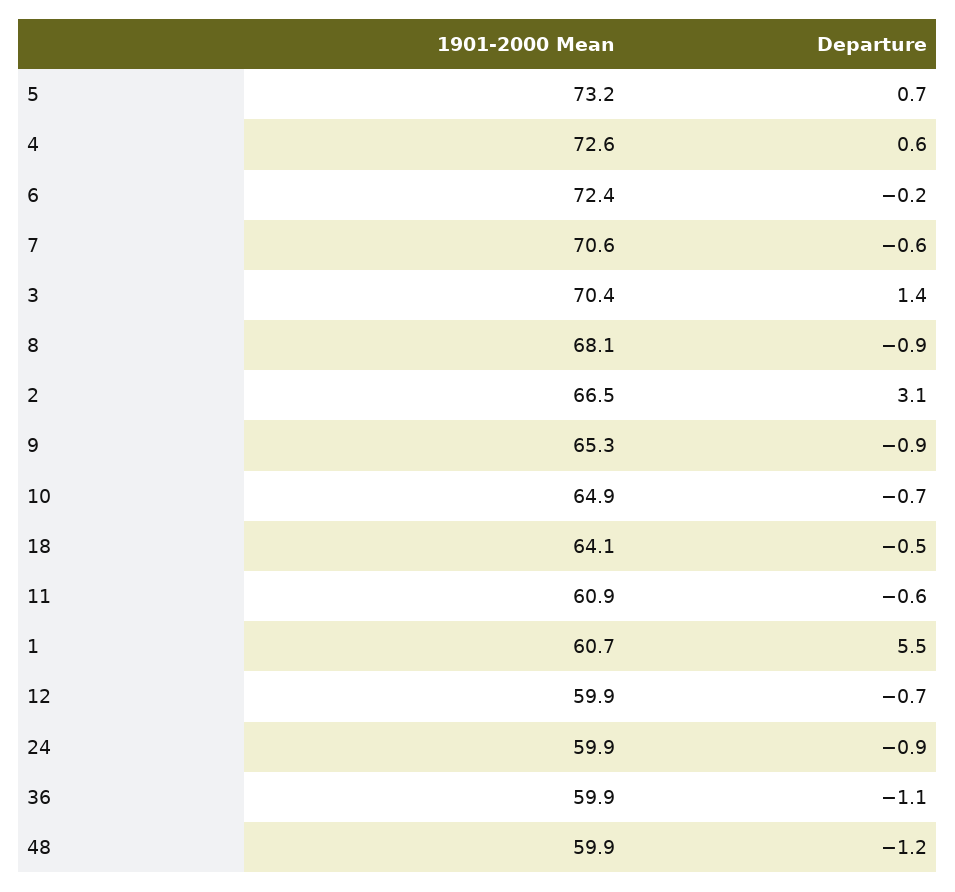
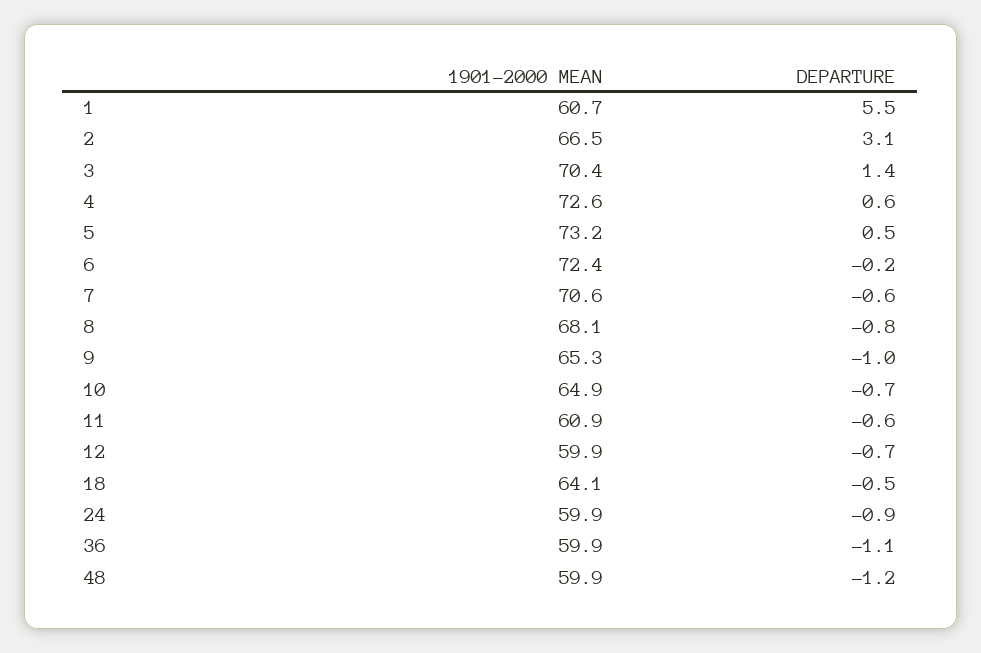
  {
    "1901-2000 Mean": {
      "5": 73.2,
      "4": 72.6,
      "6": 72.4,
      "7": 70.6,
      "3": 70.4,
      "8": 68.1,
      "2": 66.5,
      "9": 65.3,
      "10": 64.9,
      "18": 64.1,
      "11": 60.9,
      "1": 60.7,
      "12": 59.9,
      "24": 59.9,
      "36": 59.9,
      "48": 59.9
    },
    "Departure": {
-     "5": 0.7,
+     "5": 0.5,
      "4": 0.6,
      "6": -0.2,
      "7": -0.6,
      "3": 1.4,
-     "8": -0.9,
+     "8": -0.8,
      "2": 3.1,
-     "9": -0.9,
+     "9": -1,
      "10": -0.7,
      "18": -0.5,
      "11": -0.6,
      "1": 5.5,
      "12": -0.7,
      "24": -0.9,
      "36": -1.1,
      "48": -1.2
    }
  }

